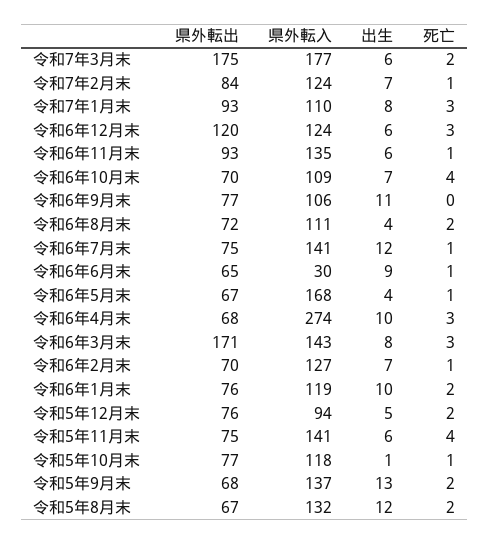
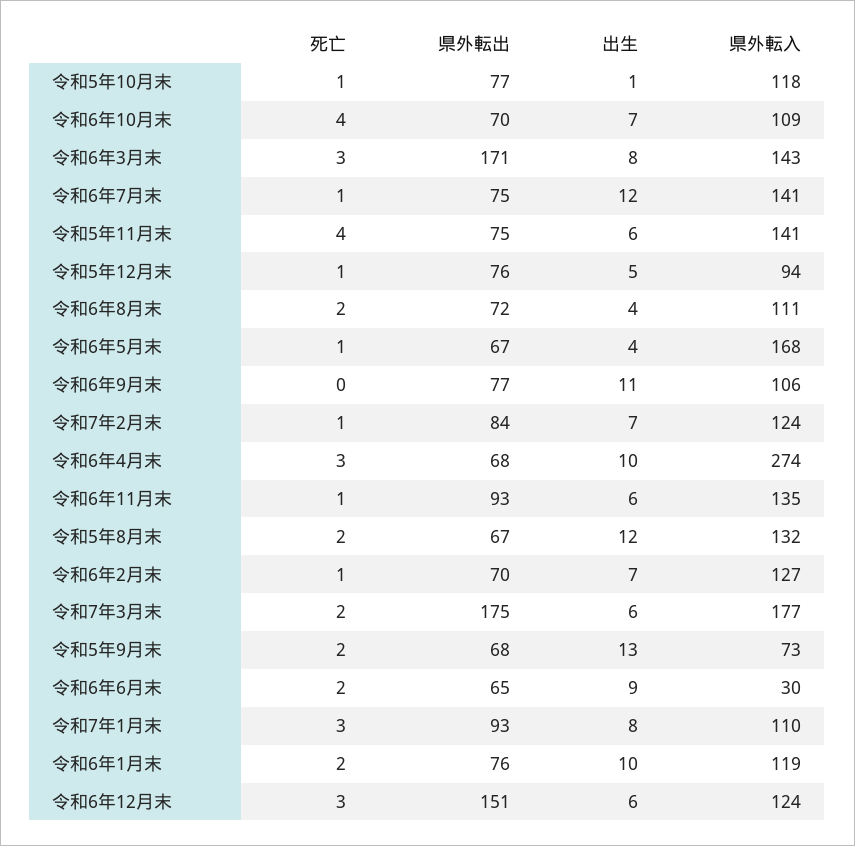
  {
    "県外転出": {
      "令和7年3月末": 175,
      "令和7年2月末": 84,
      "令和7年1月末": 93,
-     "令和6年12月末": 120,
+     "令和6年12月末": 151,
      "令和6年11月末": 93,
      "令和6年10月末": 70,
      "令和6年9月末": 77,
      "令和6年8月末": 72,
      "令和6年7月末": 75,
      "令和6年6月末": 65,
      "令和6年5月末": 67,
      "令和6年4月末": 68,
      "令和6年3月末": 171,
      "令和6年2月末": 70,
      "令和6年1月末": 76,
      "令和5年12月末": 76,
      "令和5年11月末": 75,
      "令和5年10月末": 77,
      "令和5年9月末": 68,
      "令和5年8月末": 67
    },
    "県外転入": {
      "令和7年3月末": 177,
      "令和7年2月末": 124,
      "令和7年1月末": 110,
      "令和6年12月末": 124,
      "令和6年11月末": 135,
      "令和6年10月末": 109,
      "令和6年9月末": 106,
      "令和6年8月末": 111,
      "令和6年7月末": 141,
      "令和6年6月末": 30,
      "令和6年5月末": 168,
      "令和6年4月末": 274,
      "令和6年3月末": 143,
      "令和6年2月末": 127,
      "令和6年1月末": 119,
      "令和5年12月末": 94,
      "令和5年11月末": 141,
      "令和5年10月末": 118,
-     "令和5年9月末": 137,
+     "令和5年9月末": 73,
      "令和5年8月末": 132
    },
    "出生": {
      "令和7年3月末": 6,
      "令和7年2月末": 7,
      "令和7年1月末": 8,
      "令和6年12月末": 6,
      "令和6年11月末": 6,
      "令和6年10月末": 7,
      "令和6年9月末": 11,
      "令和6年8月末": 4,
      "令和6年7月末": 12,
      "令和6年6月末": 9,
      "令和6年5月末": 4,
      "令和6年4月末": 10,
      "令和6年3月末": 8,
      "令和6年2月末": 7,
      "令和6年1月末": 10,
      "令和5年12月末": 5,
      "令和5年11月末": 6,
      "令和5年10月末": 1,
      "令和5年9月末": 13,
      "令和5年8月末": 12
    },
    "死亡": {
      "令和7年3月末": 2,
      "令和7年2月末": 1,
      "令和7年1月末": 3,
      "令和6年12月末": 3,
      "令和6年11月末": 1,
      "令和6年10月末": 4,
      "令和6年9月末": 0,
      "令和6年8月末": 2,
      "令和6年7月末": 1,
-     "令和6年6月末": 1,
+     "令和6年6月末": 2,
      "令和6年5月末": 1,
      "令和6年4月末": 3,
      "令和6年3月末": 3,
      "令和6年2月末": 1,
      "令和6年1月末": 2,
-     "令和5年12月末": 2,
+     "令和5年12月末": 1,
      "令和5年11月末": 4,
      "令和5年10月末": 1,
      "令和5年9月末": 2,
      "令和5年8月末": 2
    }
  }

